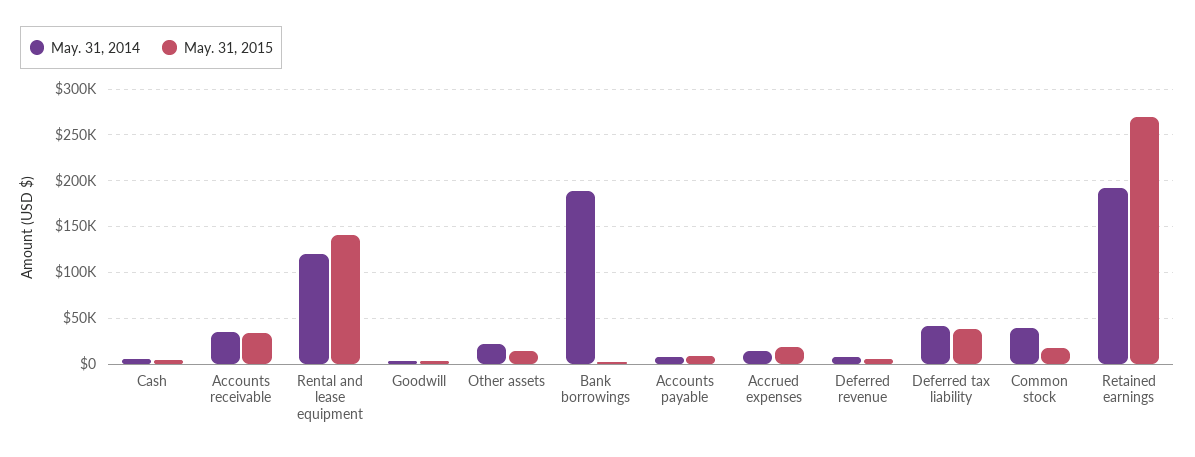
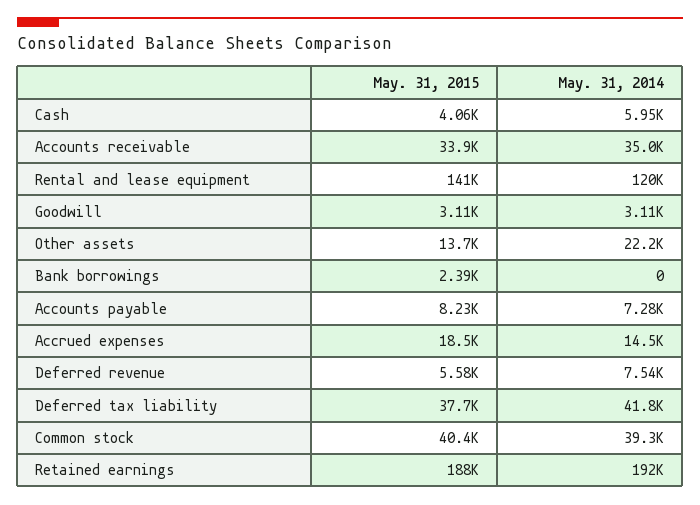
  {
    "May. 31, 2014": {
      "Cash": 5950,
      "Accounts receivable": 35000,
      "Rental and lease equipment": 120000,
      "Goodwill": 3110,
      "Other assets": 22200,
-     "Bank borrowings": 190000,
+     "Bank borrowings": 0,
      "Accounts payable": 7280,
      "Accrued expenses": 14500,
      "Deferred revenue": 7540,
      "Deferred tax liability": 41800,
      "Common stock": 39300,
      "Retained earnings": 192000
    },
    "May. 31, 2015": {
      "Cash": 4060,
      "Accounts receivable": 33900,
      "Rental and lease equipment": 141000,
      "Goodwill": 3110,
      "Other assets": 13700,
      "Bank borrowings": 2390,
      "Accounts payable": 8230,
      "Accrued expenses": 18500,
      "Deferred revenue": 5580,
      "Deferred tax liability": 37700,
-     "Common stock": 20000,
+     "Common stock": 40400,
-     "Retained earnings": 270000
+     "Retained earnings": 188000
    }
  }

